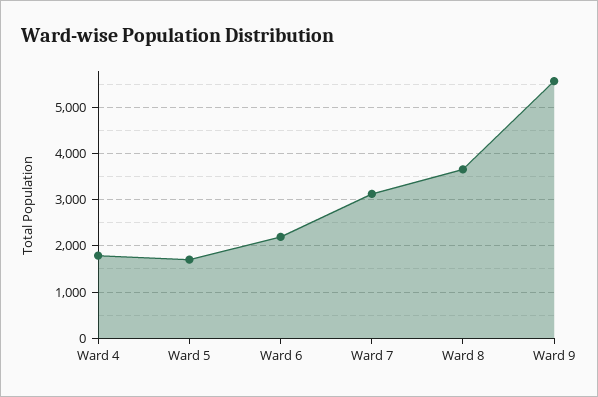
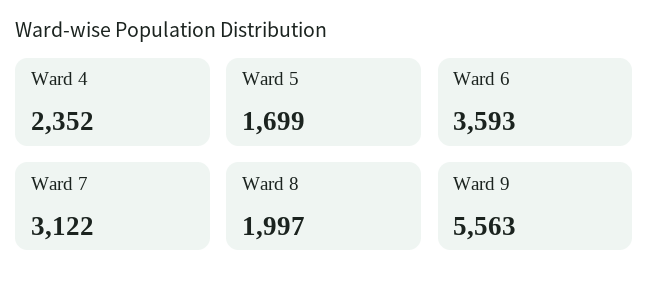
  {
-   "Ward 4": 1800,
+   "Ward 4": 2352,
    "Ward 5": 1699,
-   "Ward 6": 2200,
+   "Ward 6": 3593,
    "Ward 7": 3122,
-   "Ward 8": 3600,
+   "Ward 8": 1997,
    "Ward 9": 5563
  }

